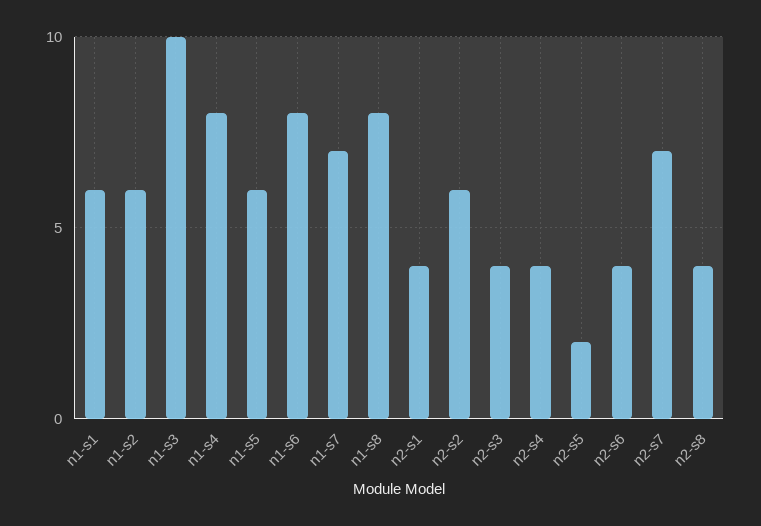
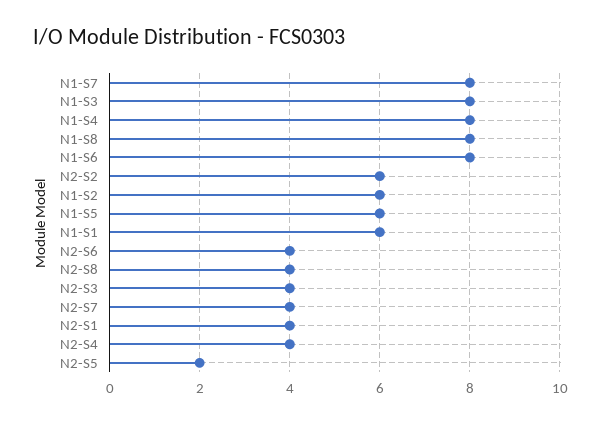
  {
    "n1-s1": 6,
    "n1-s2": 6,
-   "n1-s3": 10,
+   "n1-s3": 8,
    "n1-s4": 8,
    "n1-s5": 6,
    "n1-s6": 8,
-   "n1-s7": 7,
+   "n1-s7": 8,
    "n1-s8": 8,
    "n2-s1": 4,
    "n2-s2": 6,
    "n2-s3": 4,
    "n2-s4": 4,
    "n2-s5": 2,
    "n2-s6": 4,
-   "n2-s7": 7,
+   "n2-s7": 4,
    "n2-s8": 4
  }

